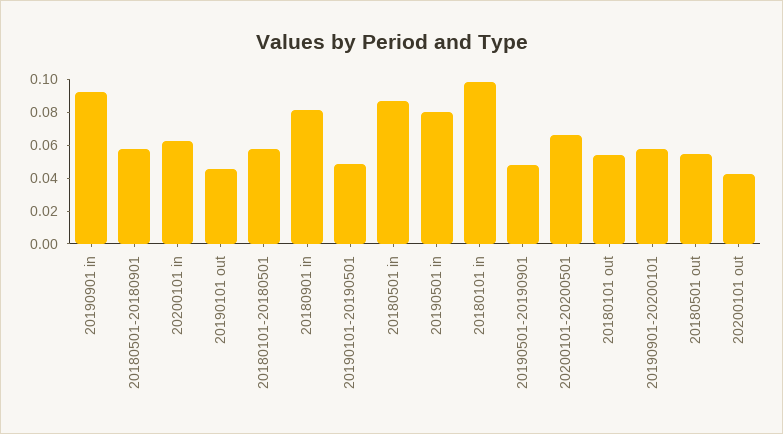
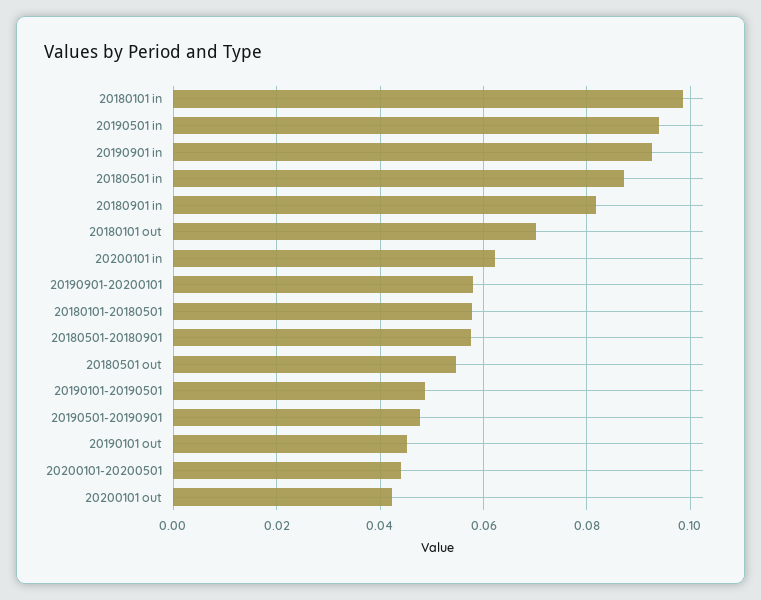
  {
    "20190901 in": 0.092,
    "20180501-20180901": 0.058,
    "20200101 in": 0.062,
    "20190101 out": 0.046,
    "20180101-20180501": 0.058,
    "20180901 in": 0.082,
    "20190101-20190501": 0.048,
    "20180501 in": 0.088,
-   "20190501 in": 0.08,
+   "20190501 in": 0.094,
    "20180101 in": 0.098,
    "20190501-20190901": 0.048,
-   "20200101-20200501": 0.065,
+   "20200101-20200501": 0.044,
-   "20180101 out": 0.055,
+   "20180101 out": 0.07,
    "20190901-20200101": 0.058,
    "20180501 out": 0.054,
    "20200101 out": 0.042
  }

